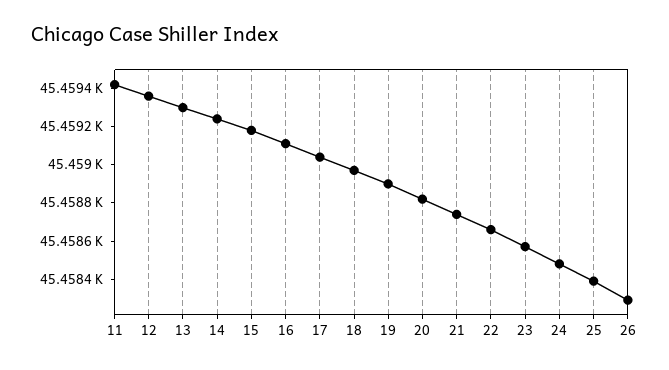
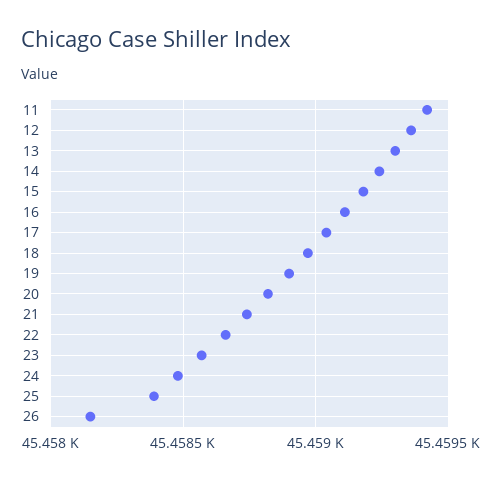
  {
    "11": 45459.4,
    "12": 45459.35,
    "13": 45459.3,
    "14": 45459.25,
    "15": 45459.2,
    "16": 45459.1,
    "17": 45459.05,
    "18": 45458.95,
    "19": 45458.9,
    "20": 45458.8,
    "21": 45458.75,
    "22": 45458.65,
    "23": 45458.55,
    "24": 45458.5,
    "25": 45458.4,
-   "26": 45458.3
+   "26": 45458.15
  }

